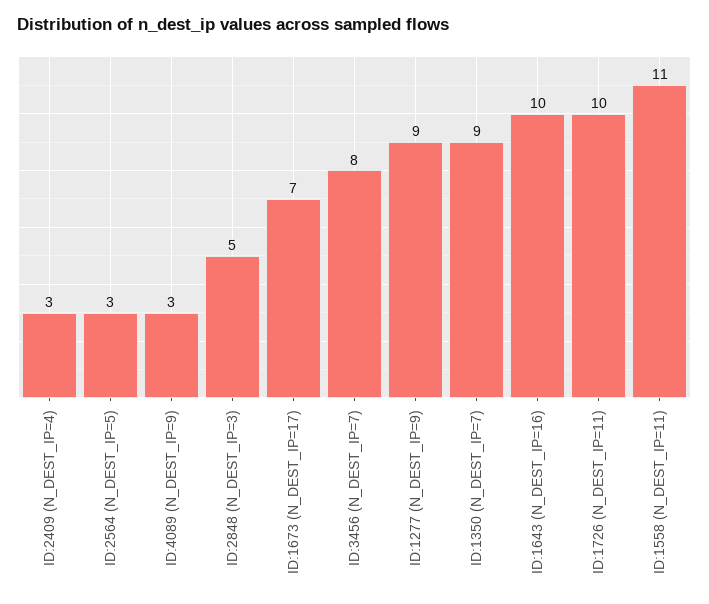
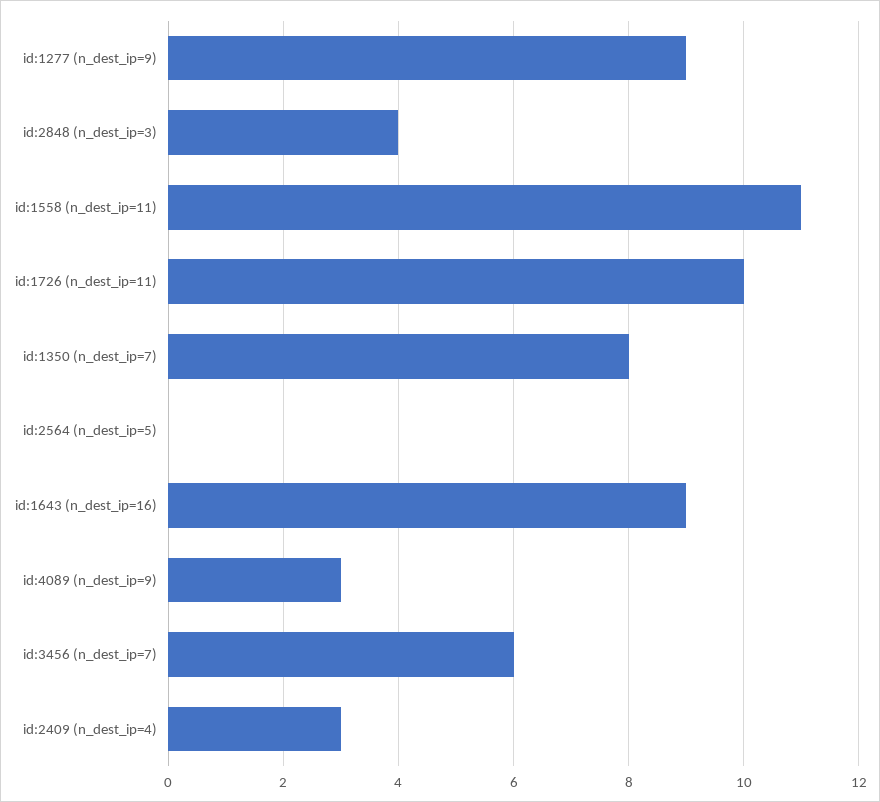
  {
    "ID:2409 (N_DEST_IP=4)": 3,
-   "ID:2564 (N_DEST_IP=5)": 3,
+   "ID:2564 (N_DEST_IP=5)": 0,
    "ID:4089 (N_DEST_IP=9)": 3,
-   "ID:2848 (N_DEST_IP=3)": 5,
+   "ID:2848 (N_DEST_IP=3)": 4,
-   "ID:1673 (N_DEST_IP=17)": 7,
-   "ID:3456 (N_DEST_IP=7)": 8,
+   "ID:3456 (N_DEST_IP=7)": 6,
    "ID:1277 (N_DEST_IP=9)": 9,
-   "ID:1350 (N_DEST_IP=7)": 9,
+   "ID:1350 (N_DEST_IP=7)": 8,
-   "ID:1643 (N_DEST_IP=16)": 10,
+   "ID:1643 (N_DEST_IP=16)": 9,
    "ID:1726 (N_DEST_IP=11)": 10,
    "ID:1558 (N_DEST_IP=11)": 11
  }

